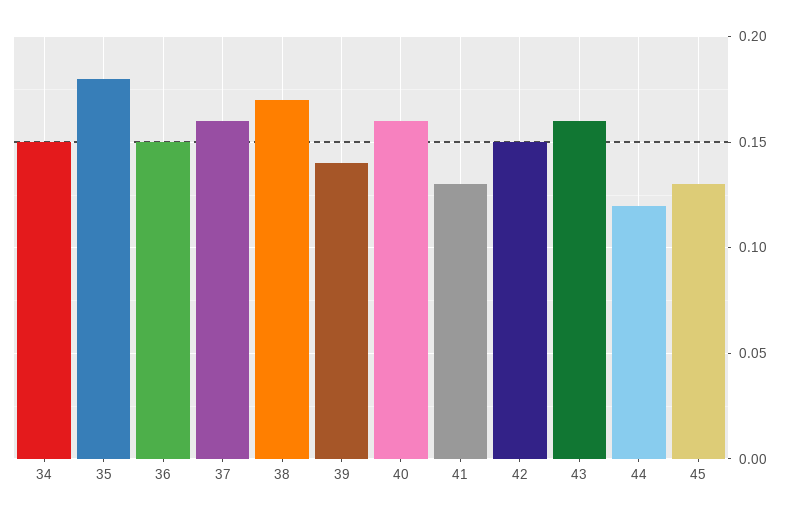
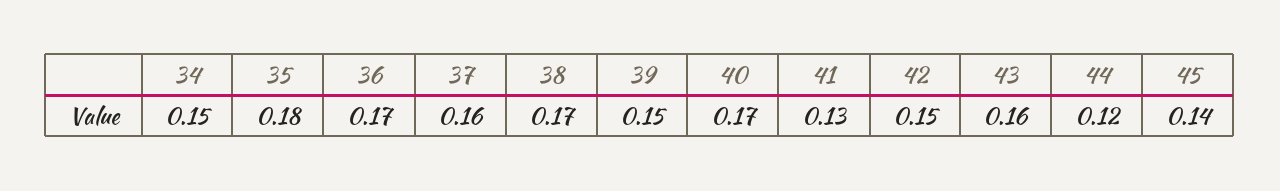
  {
    "34": 0.15,
    "35": 0.18,
-   "36": 0.15,
+   "36": 0.17,
    "37": 0.16,
    "38": 0.17,
-   "39": 0.14,
+   "39": 0.15,
-   "40": 0.16,
+   "40": 0.17,
    "41": 0.13,
    "42": 0.15,
    "43": 0.16,
    "44": 0.12,
-   "45": 0.13
+   "45": 0.14
  }

